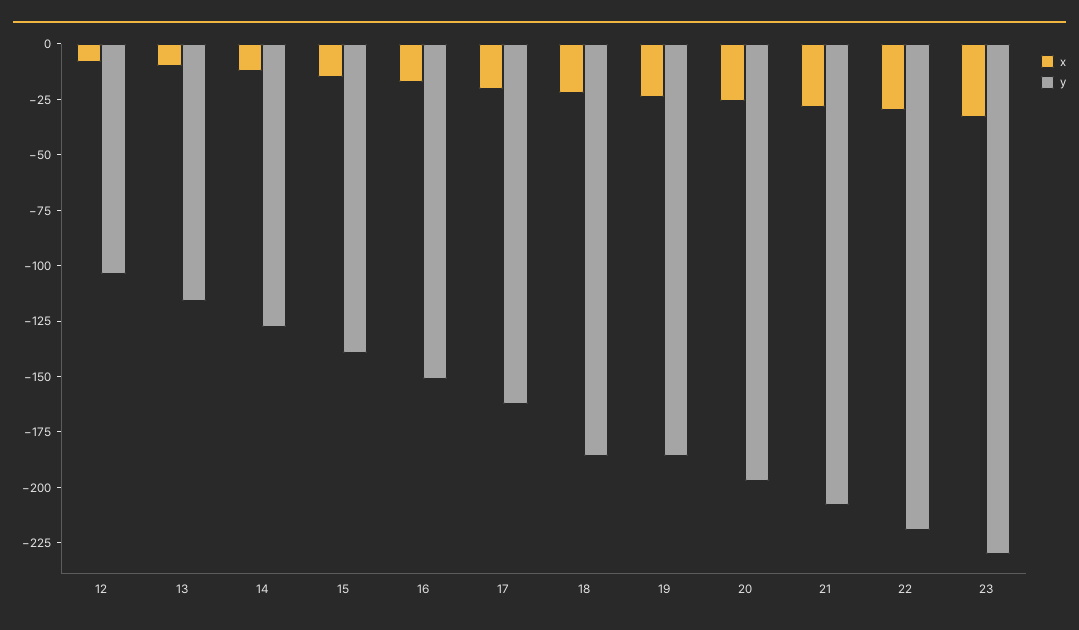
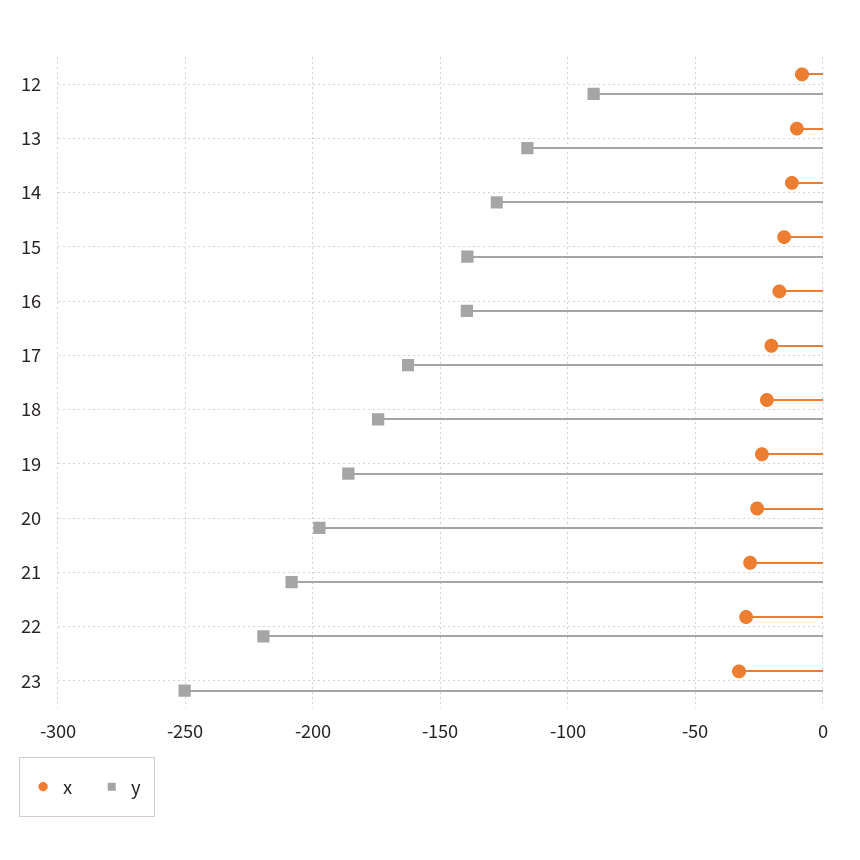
  {
    "x": {
      "12": -10,
      "13": -10,
      "14": -10,
      "15": -15,
      "16": -15,
      "17": -20,
      "18": -20,
      "19": -25,
      "20": -25,
      "21": -30,
      "22": -30,
      "23": -35
    },
    "y": {
-     "12": -105,
+     "12": -90,
      "13": -115,
      "14": -130,
      "15": -140,
-     "16": -150,
+     "16": -140,
      "17": -165,
-     "18": -185,
+     "18": -175,
      "19": -185,
      "20": -195,
      "21": -210,
      "22": -220,
-     "23": -230
+     "23": -250
    }
  }

